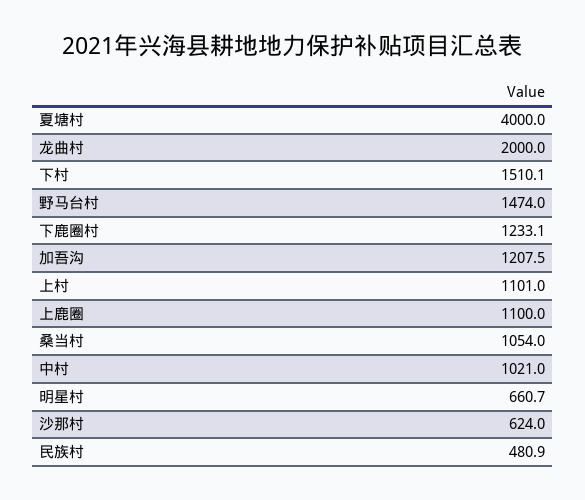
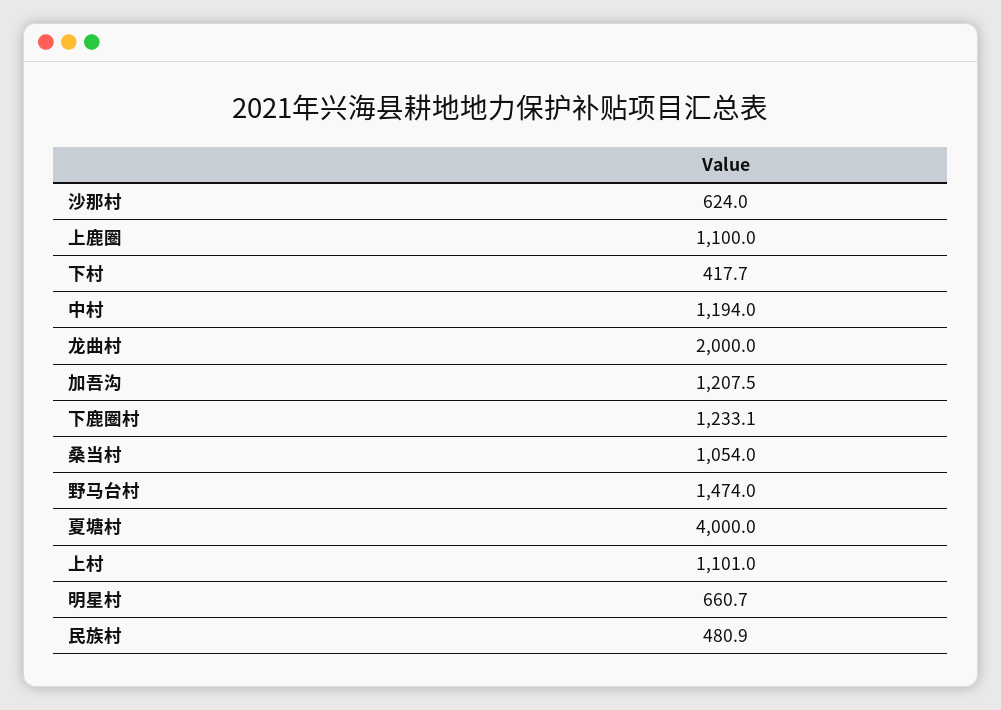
  {
    "夏塘村": 4000,
    "龙曲村": 2000,
-   "下村": 1510.1,
+   "下村": 417.7,
    "野马台村": 1474,
    "下鹿圈村": 1233.1,
    "加吾沟": 1207.5,
    "上村": 1101,
    "上鹿圈": 1100,
    "桑当村": 1054,
-   "中村": 1021,
+   "中村": 1194,
    "明星村": 660.7,
    "沙那村": 624,
    "民族村": 480.9
  }

